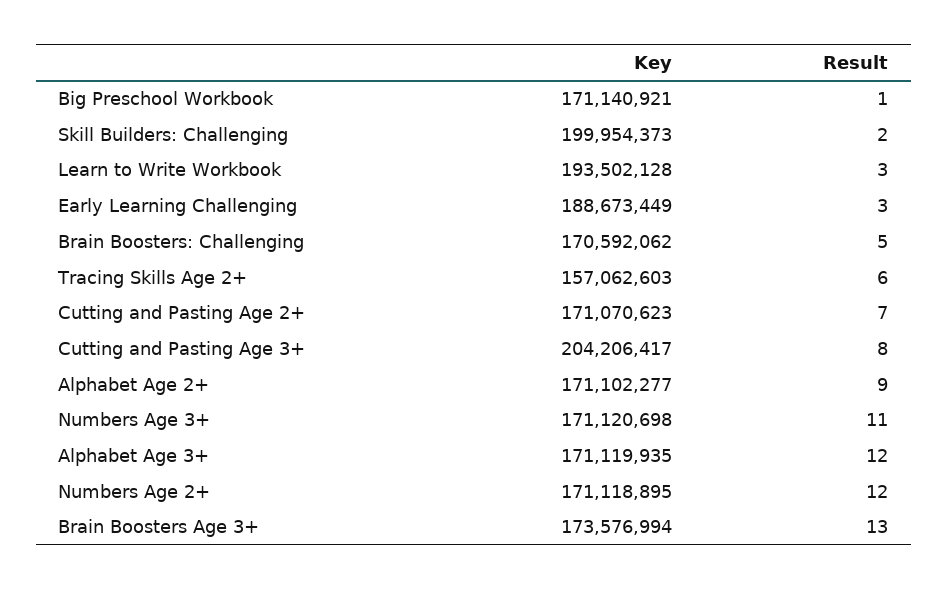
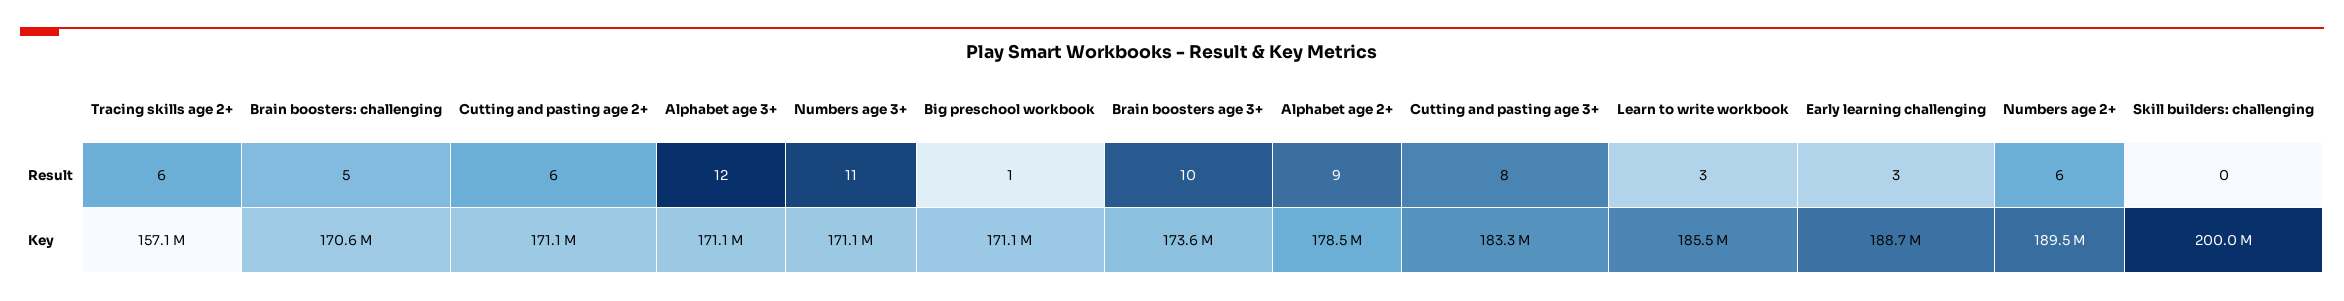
  {
    "Key": {
      "Big Preschool Workbook": 171140921,
      "Skill Builders: Challenging": 199954373,
-     "Learn to Write Workbook": 193502128,
+     "Learn to Write Workbook": 185500000,
      "Early Learning Challenging": 188673449,
      "Brain Boosters: Challenging": 170592062,
      "Tracing Skills Age 2+": 157062603,
      "Cutting and Pasting Age 2+": 171070623,
-     "Cutting and Pasting Age 3+": 204206417,
+     "Cutting and Pasting Age 3+": 183300000,
-     "Alphabet Age 2+": 171102277,
+     "Alphabet Age 2+": 178500000,
      "Numbers Age 3+": 171120698,
      "Alphabet Age 3+": 171119935,
-     "Numbers Age 2+": 171118895,
+     "Numbers Age 2+": 189500000,
      "Brain Boosters Age 3+": 173576994
    },
    "Result": {
      "Big Preschool Workbook": 1,
-     "Skill Builders: Challenging": 2,
+     "Skill Builders: Challenging": 0,
      "Learn to Write Workbook": 3,
      "Early Learning Challenging": 3,
      "Brain Boosters: Challenging": 5,
      "Tracing Skills Age 2+": 6,
-     "Cutting and Pasting Age 2+": 7,
+     "Cutting and Pasting Age 2+": 6,
      "Cutting and Pasting Age 3+": 8,
      "Alphabet Age 2+": 9,
      "Numbers Age 3+": 11,
      "Alphabet Age 3+": 12,
-     "Numbers Age 2+": 12,
+     "Numbers Age 2+": 6,
-     "Brain Boosters Age 3+": 13
+     "Brain Boosters Age 3+": 10
    }
  }

